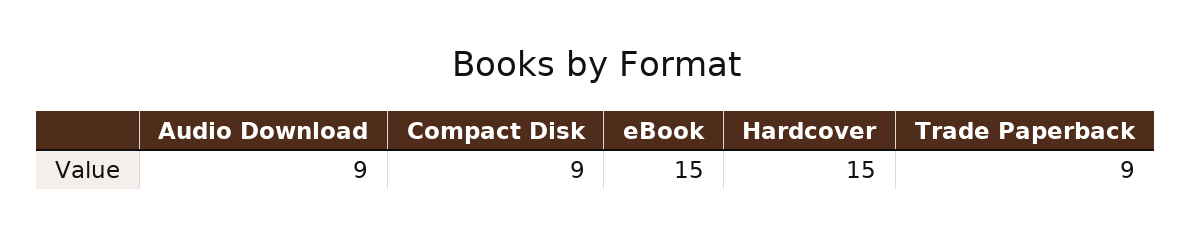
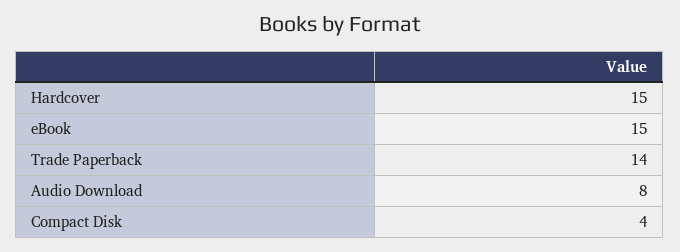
  {
-   "Audio Download": 9,
+   "Audio Download": 8,
-   "Compact Disk": 9,
+   "Compact Disk": 4,
    "eBook": 15,
    "Hardcover": 15,
-   "Trade Paperback": 9
+   "Trade Paperback": 14
  }

